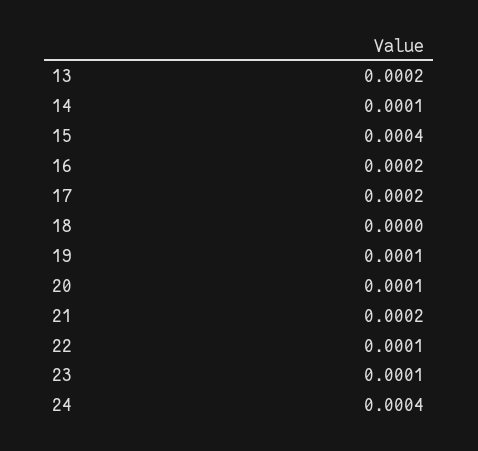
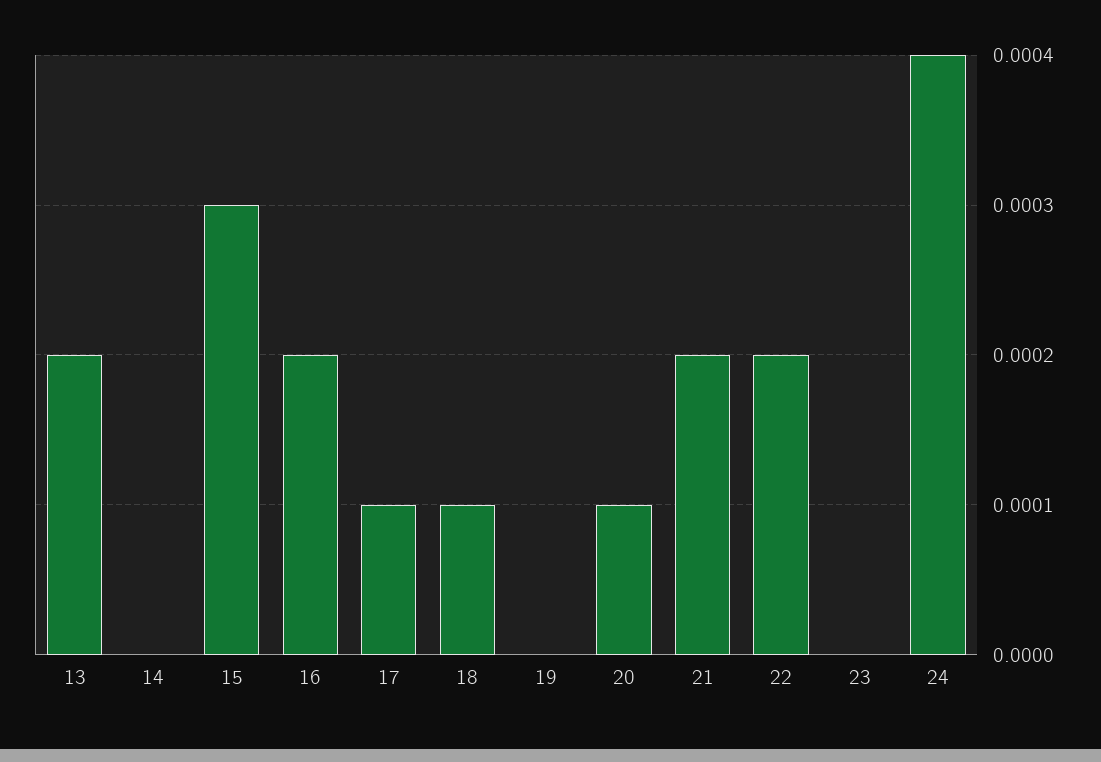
  {
    "13": 0.0002,
-   "14": 0.0001,
+   "14": 0,
-   "15": 0.0004,
+   "15": 0.0003,
    "16": 0.0002,
-   "17": 0.0002,
+   "17": 0.0001,
-   "18": 0,
+   "18": 0.0001,
-   "19": 0.0001,
+   "19": 0,
    "20": 0.0001,
    "21": 0.0002,
-   "22": 0.0001,
+   "22": 0.0002,
-   "23": 0.0001,
+   "23": 0,
    "24": 0.0004
  }

